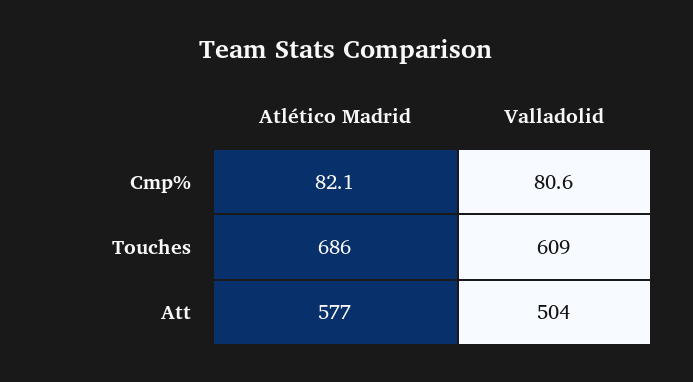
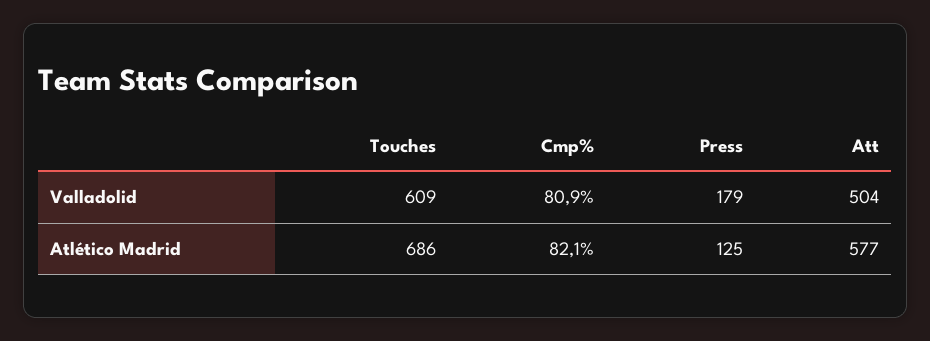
  {
    "Atlético Madrid": {
      "Cmp%": 82.1,
      "Touches": 686,
-     "Att": 577
+     "Att": 577,
+     "Press": 125
    },
    "Valladolid": {
-     "Cmp%": 80.6,
+     "Cmp%": 80.9,
      "Touches": 609,
-     "Att": 504
+     "Att": 504,
+     "Press": 179
    }
  }

